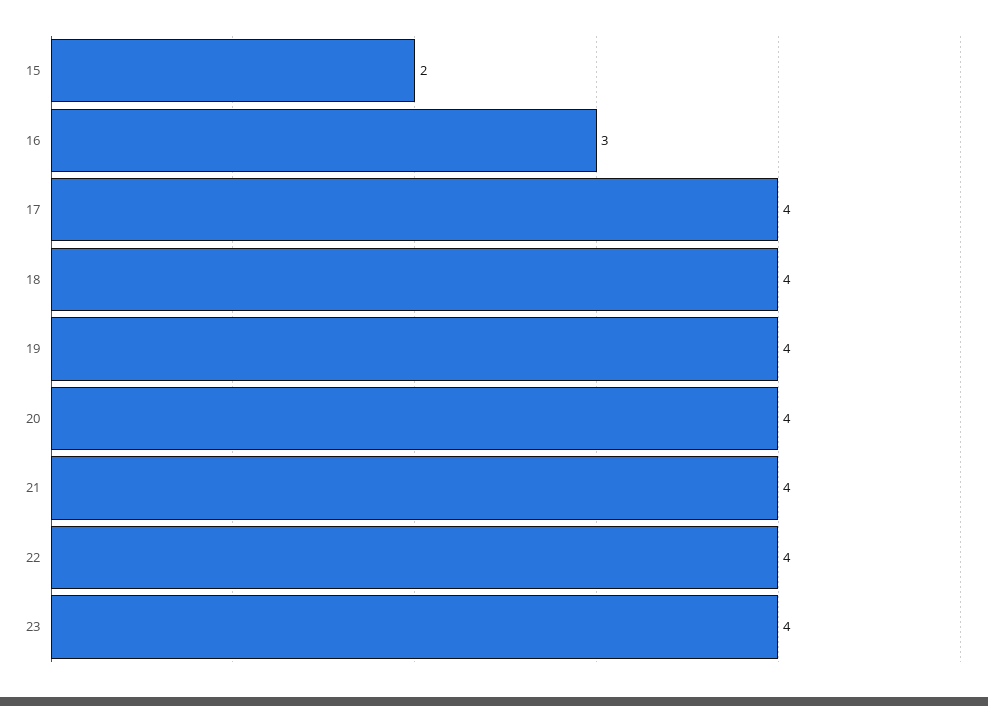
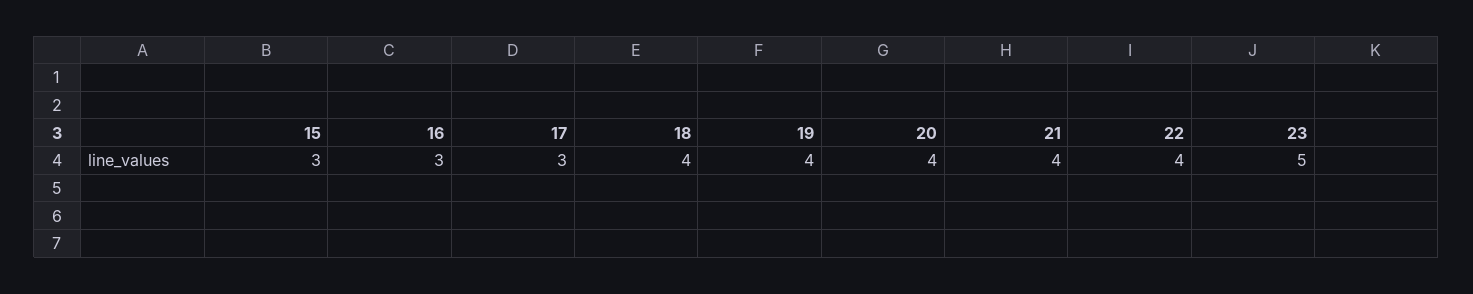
  {
-   "15": 2,
+   "15": 3,
    "16": 3,
-   "17": 4,
+   "17": 3,
    "18": 4,
    "19": 4,
    "20": 4,
    "21": 4,
    "22": 4,
-   "23": 4
+   "23": 5
  }

